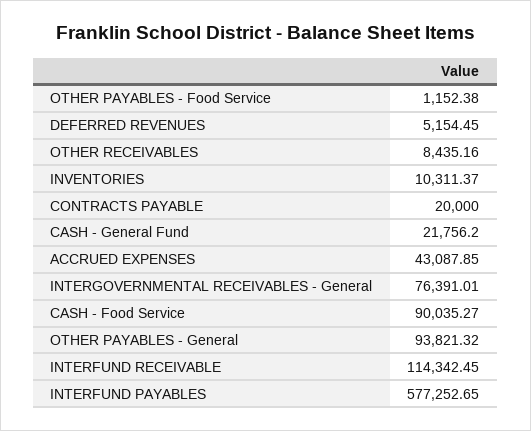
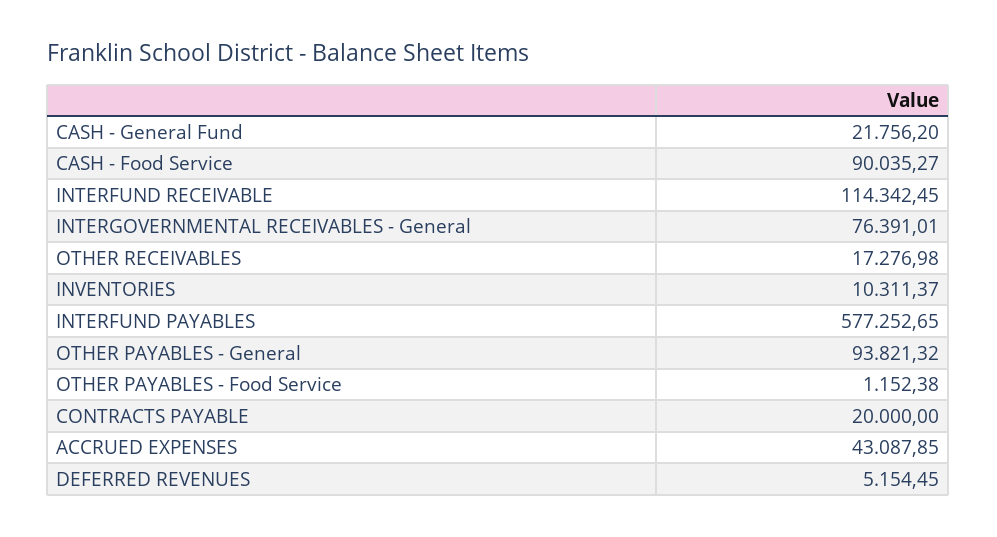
  {
    "OTHER PAYABLES - Food Service": 1152.38,
    "DEFERRED REVENUES": 5154.45,
-   "OTHER RECEIVABLES": 8435.16,
+   "OTHER RECEIVABLES": 17276.98,
    "INVENTORIES": 10311.37,
    "CONTRACTS PAYABLE": 20000,
    "CASH - General Fund": 21756.2,
    "ACCRUED EXPENSES": 43087.85,
    "INTERGOVERNMENTAL RECEIVABLES - General": 76391.01,
    "CASH - Food Service": 90035.27,
    "OTHER PAYABLES - General": 93821.32,
    "INTERFUND RECEIVABLE": 114342.45,
    "INTERFUND PAYABLES": 577252.65
  }

